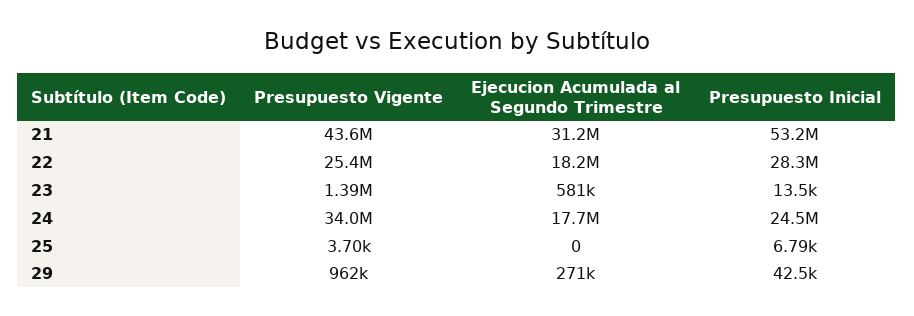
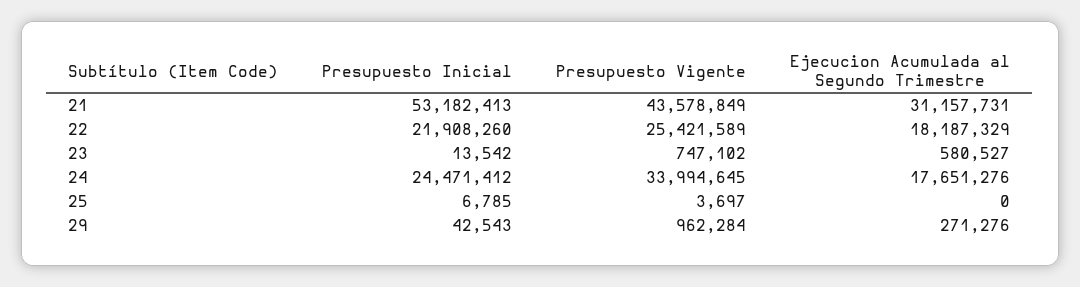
  {
    "Presupuesto Vigente": {
      "21": 43578849,
      "22": 25421589,
-     "23": 1390000,
+     "23": 747102,
      "24": 33994645,
      "25": 3697,
      "29": 962284
    },
    "Ejecucion Acumulada al Segundo Trimestre": {
      "21": 31157731,
      "22": 18187329,
      "23": 580527,
      "24": 17651276,
      "25": 0,
      "29": 271276
    },
    "Presupuesto Inicial": {
      "21": 53182413,
-     "22": 28300000,
+     "22": 21908260,
      "23": 13542,
      "24": 24471412,
      "25": 6785,
      "29": 42543
    }
  }

